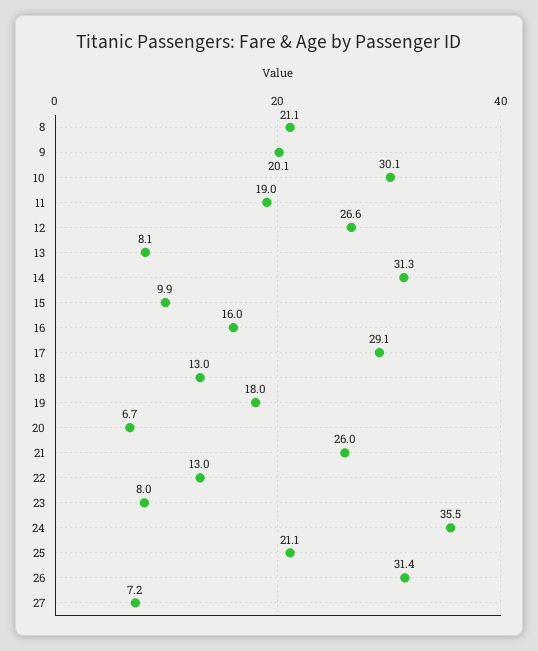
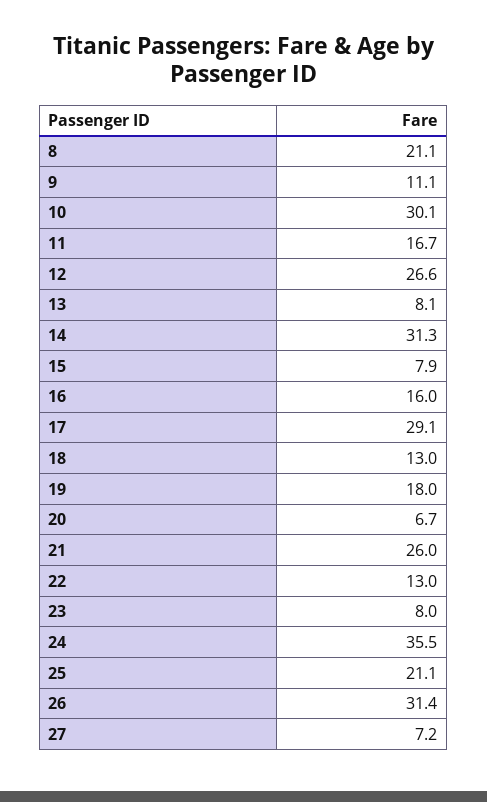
  {
    "8": 21.1,
-   "9": 20.1,
+   "9": 11.1,
    "10": 30.1,
-   "11": 19,
+   "11": 16.7,
    "12": 26.6,
    "13": 8.1,
    "14": 31.3,
-   "15": 9.9,
+   "15": 7.9,
    "16": 16,
    "17": 29.1,
    "18": 13,
    "19": 18,
    "20": 6.7,
    "21": 26,
    "22": 13,
    "23": 8,
    "24": 35.5,
    "25": 21.1,
    "26": 31.4,
    "27": 7.2
  }

